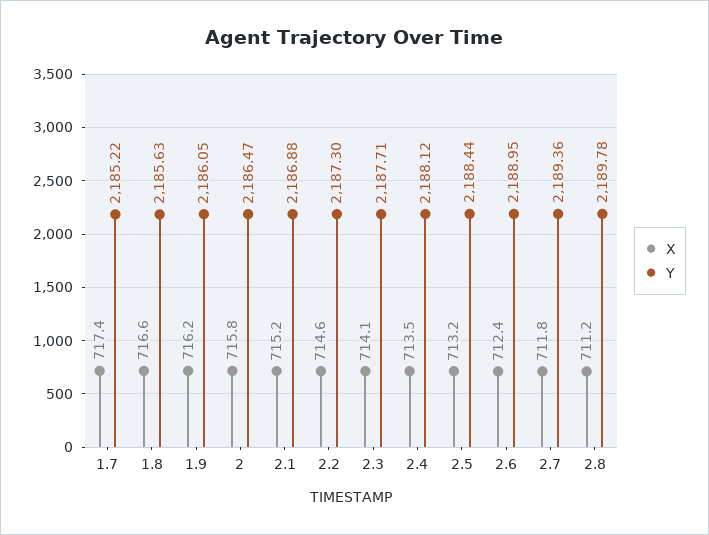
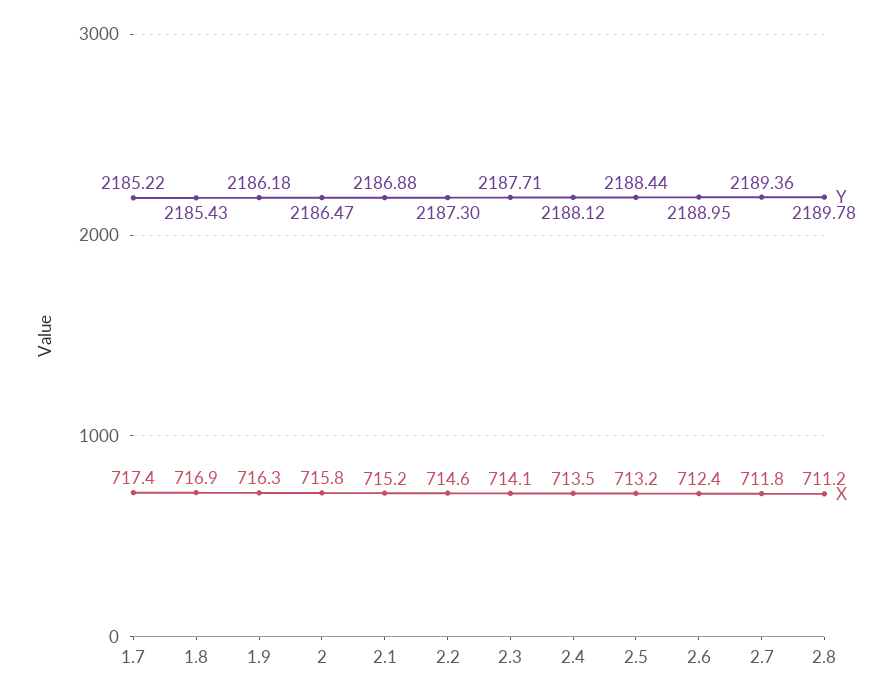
  {
    "X": {
      "1.7": 717.4,
-     "1.8": 716.6,
+     "1.8": 716.9,
-     "1.9": 716.2,
+     "1.9": 716.3,
      "2": 715.8,
      "2.1": 715.2,
      "2.2": 714.6,
      "2.3": 714.1,
      "2.4": 713.5,
      "2.5": 713.2,
      "2.6": 712.4,
      "2.7": 711.8,
      "2.8": 711.2
    },
    "Y": {
      "1.7": 2185.22,
-     "1.8": 2185.63,
+     "1.8": 2185.43,
-     "1.9": 2186.05,
+     "1.9": 2186.18,
      "2": 2186.47,
      "2.1": 2186.88,
      "2.2": 2187.3,
      "2.3": 2187.71,
      "2.4": 2188.12,
      "2.5": 2188.44,
      "2.6": 2188.95,
      "2.7": 2189.36,
      "2.8": 2189.78
    }
  }

